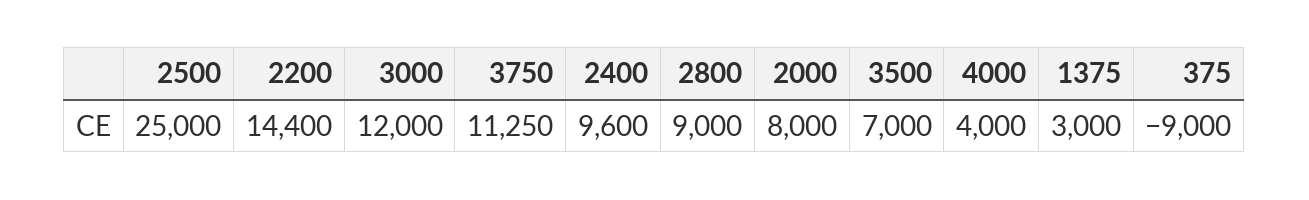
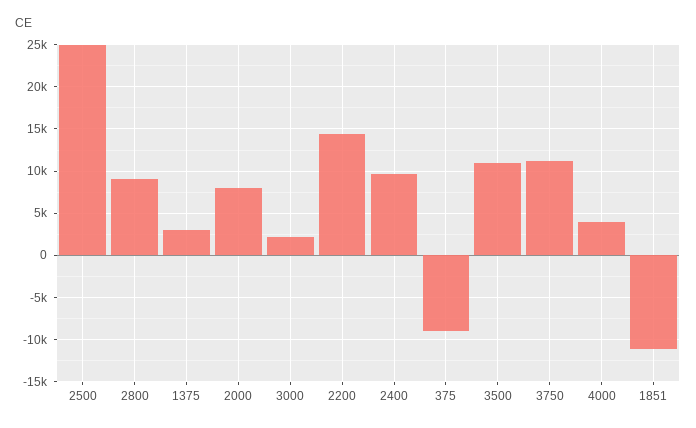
  {
    "2500": 25000,
    "2200": 14400,
-   "3000": 12000,
+   "3000": 2000,
    "3750": 11250,
    "2400": 9600,
    "2800": 9000,
    "2000": 8000,
-   "3500": 7000,
+   "3500": 11000,
    "4000": 4000,
    "1375": 3000,
-   "375": -9000
+   "375": -9000,
+   "1851": -11000
  }

